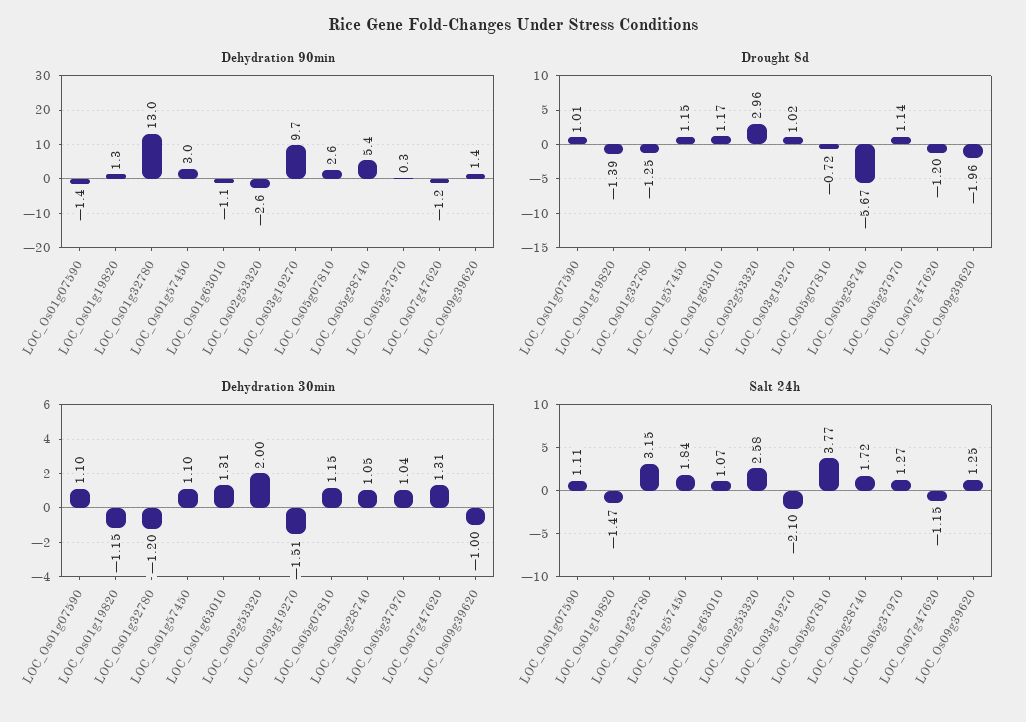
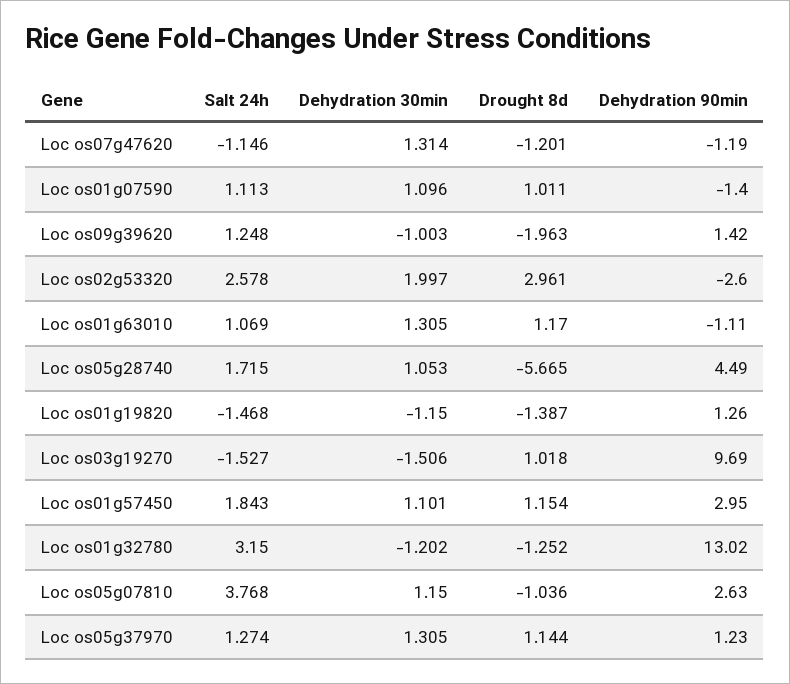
  {
    "Dehydration 90min": {
      "LOC_Os01g07590": -1.4,
      "LOC_Os01g19820": 1.26,
      "LOC_Os01g32780": 13.02,
      "LOC_Os01g57450": 2.95,
      "LOC_Os01g63010": -1.11,
      "LOC_Os02g53320": -2.6,
      "LOC_Os03g19270": 9.69,
      "LOC_Os05g07810": 2.63,
-     "LOC_Os05g28740": 5.4,
+     "LOC_Os05g28740": 4.49,
-     "LOC_Os05g37970": 0.3,
+     "LOC_Os05g37970": 1.23,
      "LOC_Os07g47620": -1.19,
      "LOC_Os09g39620": 1.42
    },
    "Drought 8d": {
      "LOC_Os01g07590": 1.011,
      "LOC_Os01g19820": -1.387,
      "LOC_Os01g32780": -1.252,
      "LOC_Os01g57450": 1.154,
      "LOC_Os01g63010": 1.17,
      "LOC_Os02g53320": 2.961,
      "LOC_Os03g19270": 1.018,
-     "LOC_Os05g07810": -0.72,
+     "LOC_Os05g07810": -1.036,
      "LOC_Os05g28740": -5.665,
      "LOC_Os05g37970": 1.144,
      "LOC_Os07g47620": -1.201,
      "LOC_Os09g39620": -1.963
    },
    "Dehydration 30min": {
      "LOC_Os01g07590": 1.096,
      "LOC_Os01g19820": -1.15,
      "LOC_Os01g32780": -1.202,
      "LOC_Os01g57450": 1.101,
      "LOC_Os01g63010": 1.305,
      "LOC_Os02g53320": 1.997,
      "LOC_Os03g19270": -1.506,
      "LOC_Os05g07810": 1.15,
      "LOC_Os05g28740": 1.053,
-     "LOC_Os05g37970": 1.04,
+     "LOC_Os05g37970": 1.305,
      "LOC_Os07g47620": 1.314,
      "LOC_Os09g39620": -1.003
    },
    "Salt 24h": {
      "LOC_Os01g07590": 1.113,
      "LOC_Os01g19820": -1.468,
      "LOC_Os01g32780": 3.15,
      "LOC_Os01g57450": 1.843,
      "LOC_Os01g63010": 1.069,
      "LOC_Os02g53320": 2.578,
-     "LOC_Os03g19270": -2.1,
+     "LOC_Os03g19270": -1.527,
      "LOC_Os05g07810": 3.768,
      "LOC_Os05g28740": 1.715,
      "LOC_Os05g37970": 1.274,
      "LOC_Os07g47620": -1.146,
      "LOC_Os09g39620": 1.248
    }
  }

